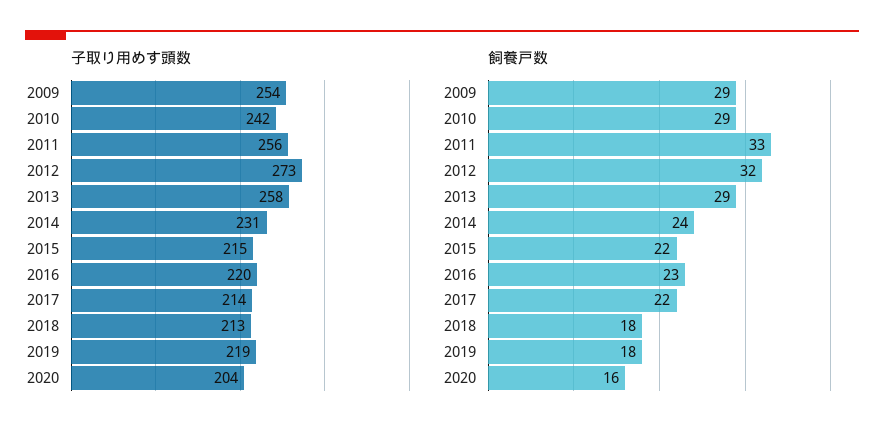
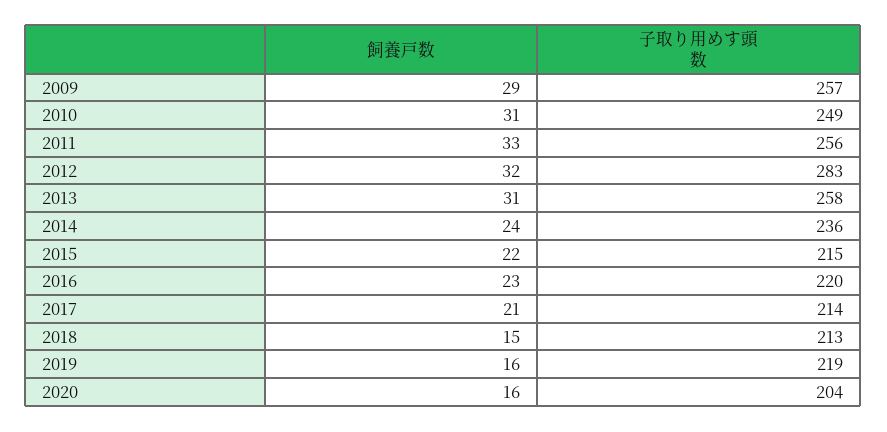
  {
    "子取り用めす頭数": {
-     "2009": 254,
+     "2009": 257,
-     "2010": 242,
+     "2010": 249,
      "2011": 256,
-     "2012": 273,
+     "2012": 283,
      "2013": 258,
-     "2014": 231,
+     "2014": 236,
      "2015": 215,
      "2016": 220,
      "2017": 214,
      "2018": 213,
      "2019": 219,
      "2020": 204
    },
    "飼養戸数": {
      "2009": 29,
-     "2010": 29,
+     "2010": 31,
      "2011": 33,
      "2012": 32,
-     "2013": 29,
+     "2013": 31,
      "2014": 24,
      "2015": 22,
      "2016": 23,
-     "2017": 22,
+     "2017": 21,
-     "2018": 18,
+     "2018": 15,
-     "2019": 18,
+     "2019": 16,
      "2020": 16
    }
  }

